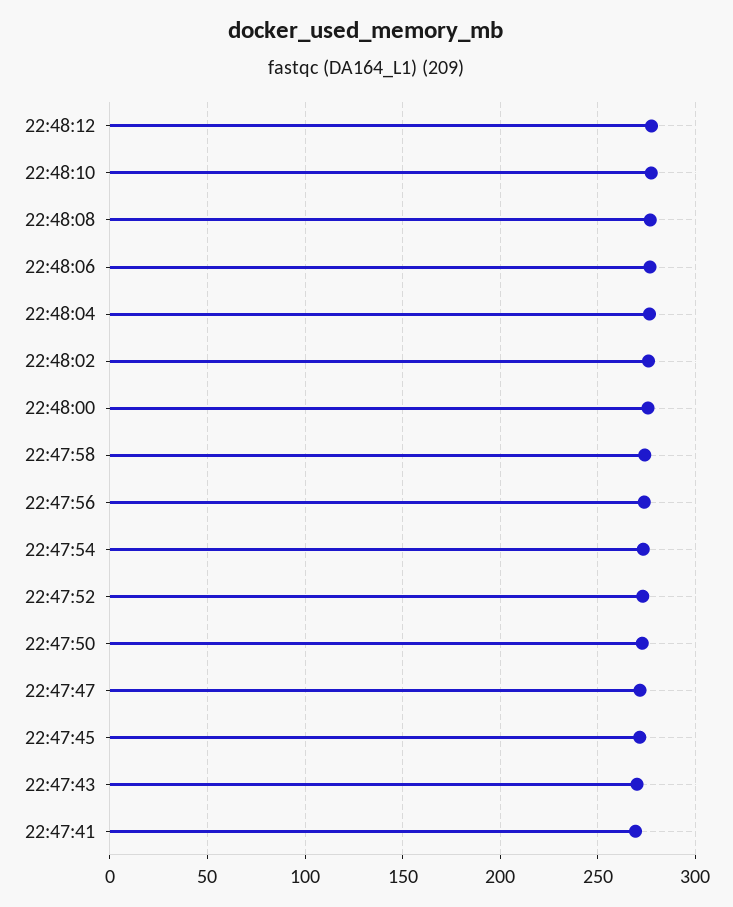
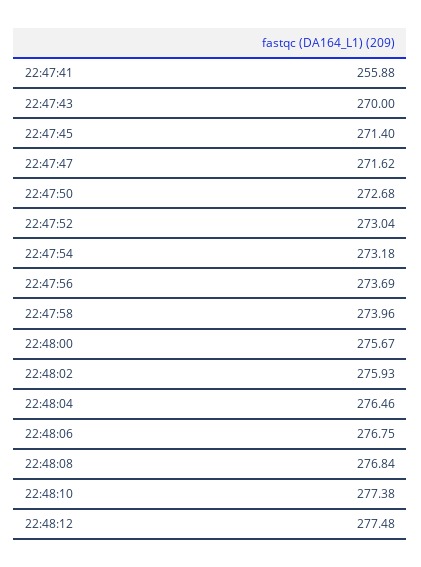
  {
    "22:48:12": 277.48,
    "22:48:10": 277.38,
    "22:48:08": 276.84,
    "22:48:06": 276.75,
    "22:48:04": 276.46,
    "22:48:02": 275.93,
    "22:48:00": 275.67,
    "22:47:58": 273.96,
    "22:47:56": 273.69,
    "22:47:54": 273.18,
    "22:47:52": 273.04,
    "22:47:50": 272.68,
    "22:47:47": 271.62,
    "22:47:45": 271.4,
    "22:47:43": 270,
-   "22:47:41": 270
+   "22:47:41": 255.88
  }

